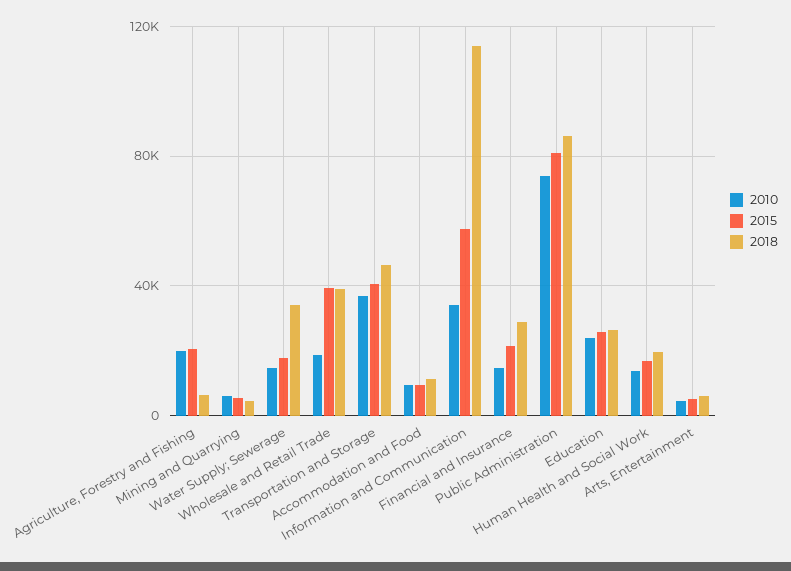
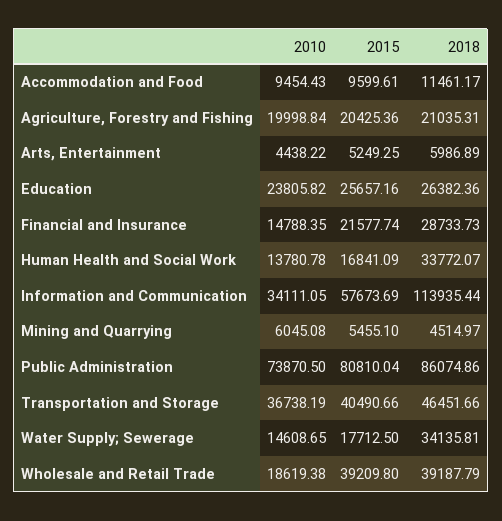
  {
    "2010": {
      "Agriculture, Forestry and Fishing": 19998.84,
      "Mining and Quarrying": 6045.08,
      "Water Supply; Sewerage": 14608.65,
      "Wholesale and Retail Trade": 18619.38,
      "Transportation and Storage": 36738.19,
      "Accommodation and Food": 9454.43,
      "Information and Communication": 34111.05,
      "Financial and Insurance": 14788.35,
      "Public Administration": 73870.5,
      "Education": 23805.82,
      "Human Health and Social Work": 13780.78,
      "Arts, Entertainment": 4438.22
    },
    "2015": {
      "Agriculture, Forestry and Fishing": 20425.36,
      "Mining and Quarrying": 5455.1,
      "Water Supply; Sewerage": 17712.5,
      "Wholesale and Retail Trade": 39209.8,
      "Transportation and Storage": 40490.66,
      "Accommodation and Food": 9599.61,
      "Information and Communication": 57673.69,
      "Financial and Insurance": 21577.74,
      "Public Administration": 80810.04,
      "Education": 25657.16,
      "Human Health and Social Work": 16841.09,
      "Arts, Entertainment": 5249.25
    },
    "2018": {
-     "Agriculture, Forestry and Fishing": 5000,
+     "Agriculture, Forestry and Fishing": 21035.31,
      "Mining and Quarrying": 4514.97,
      "Water Supply; Sewerage": 34135.81,
      "Wholesale and Retail Trade": 39187.79,
      "Transportation and Storage": 46451.66,
      "Accommodation and Food": 11461.17,
      "Information and Communication": 113935.44,
      "Financial and Insurance": 28733.73,
      "Public Administration": 86074.86,
      "Education": 26382.36,
-     "Human Health and Social Work": 20000,
+     "Human Health and Social Work": 33772.07,
      "Arts, Entertainment": 5986.89
    }
  }

